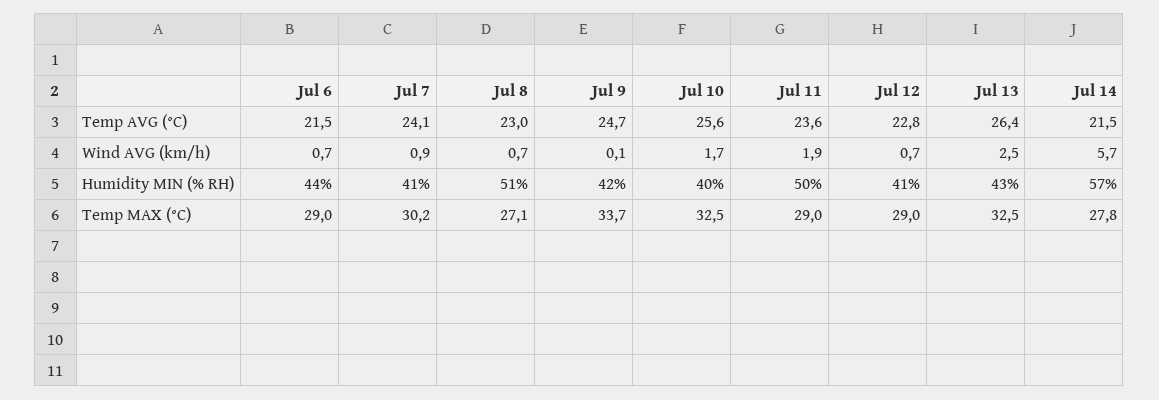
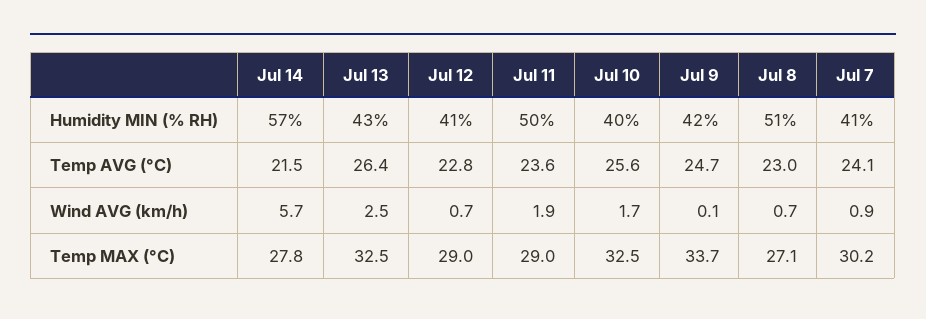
  {
-   "Jul 6": {
-     "Temp AVG (°C)": 21.5,
-     "Wind AVG (km/h)": 0.7,
-     "Humidity MIN (% RH)": 44,
-     "Temp MAX (°C)": 29
-   },
    "Jul 7": {
      "Temp AVG (°C)": 24.1,
      "Wind AVG (km/h)": 0.9,
      "Humidity MIN (% RH)": 41,
      "Temp MAX (°C)": 30.2
    },
    "Jul 8": {
      "Temp AVG (°C)": 23,
      "Wind AVG (km/h)": 0.7,
      "Humidity MIN (% RH)": 51,
      "Temp MAX (°C)": 27.1
    },
    "Jul 9": {
      "Temp AVG (°C)": 24.7,
      "Wind AVG (km/h)": 0.1,
      "Humidity MIN (% RH)": 42,
      "Temp MAX (°C)": 33.7
    },
    "Jul 10": {
      "Temp AVG (°C)": 25.6,
      "Wind AVG (km/h)": 1.7,
      "Humidity MIN (% RH)": 40,
      "Temp MAX (°C)": 32.5
    },
    "Jul 11": {
      "Temp AVG (°C)": 23.6,
      "Wind AVG (km/h)": 1.9,
      "Humidity MIN (% RH)": 50,
      "Temp MAX (°C)": 29
    },
    "Jul 12": {
      "Temp AVG (°C)": 22.8,
      "Wind AVG (km/h)": 0.7,
      "Humidity MIN (% RH)": 41,
      "Temp MAX (°C)": 29
    },
    "Jul 13": {
      "Temp AVG (°C)": 26.4,
      "Wind AVG (km/h)": 2.5,
      "Humidity MIN (% RH)": 43,
      "Temp MAX (°C)": 32.5
    },
    "Jul 14": {
      "Temp AVG (°C)": 21.5,
      "Wind AVG (km/h)": 5.7,
      "Humidity MIN (% RH)": 57,
      "Temp MAX (°C)": 27.8
    }
  }

